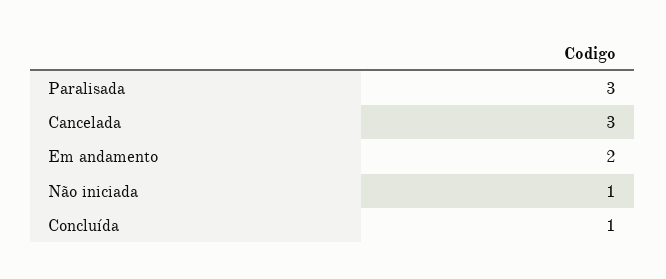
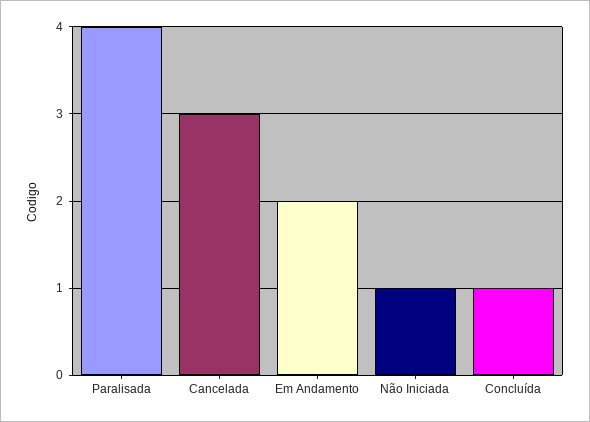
  {
-   "Paralisada": 3,
+   "Paralisada": 4,
    "Cancelada": 3,
    "Em andamento": 2,
    "Não iniciada": 1,
    "Concluída": 1
  }

